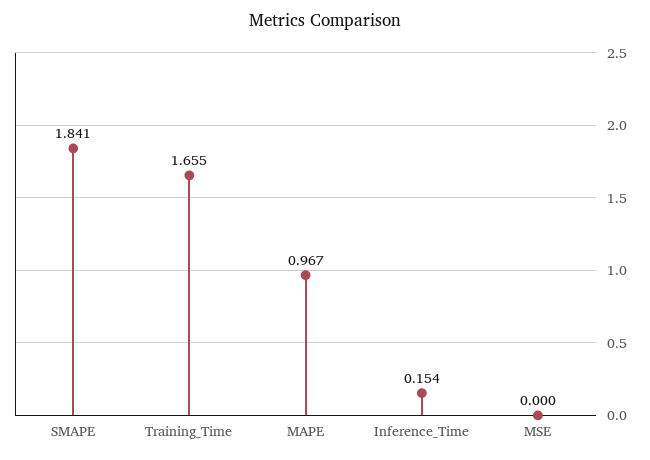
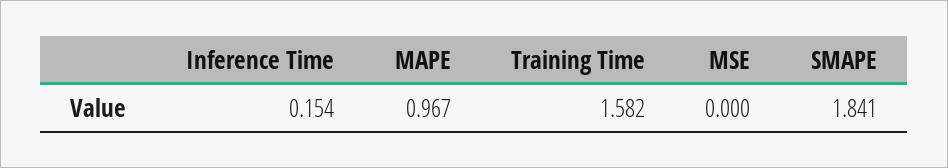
  {
    "SMAPE": 1.841,
-   "Training_Time": 1.655,
+   "Training_Time": 1.582,
    "MAPE": 0.967,
    "Inference_Time": 0.154,
    "MSE": 0
  }

